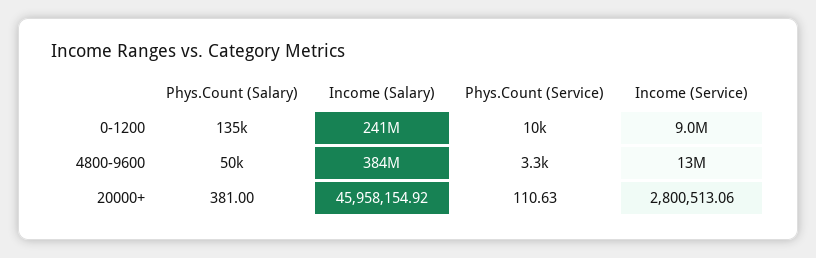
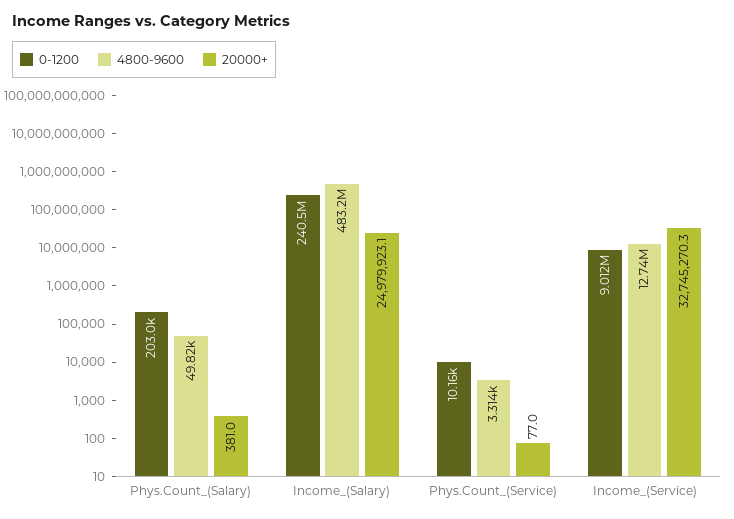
  {
    "0-1200": {
-     "Phys.Count (Salary)": 135000,
+     "Phys.Count (Salary)": 203000,
      "Income (Salary)": 240500000,
      "Phys.Count (Service)": 10160,
      "Income (Service)": 9012000
    },
    "4800-9600": {
      "Phys.Count (Salary)": 49820,
-     "Income (Salary)": 384000000,
+     "Income (Salary)": 483200000,
      "Phys.Count (Service)": 3314,
      "Income (Service)": 12740000
    },
    "20000+": {
      "Phys.Count (Salary)": 381,
-     "Income (Salary)": 45958154.92,
+     "Income (Salary)": 24979923.1,
-     "Phys.Count (Service)": 110.63,
+     "Phys.Count (Service)": 77,
-     "Income (Service)": 2800513.06
+     "Income (Service)": 32745270.3
    }
  }

